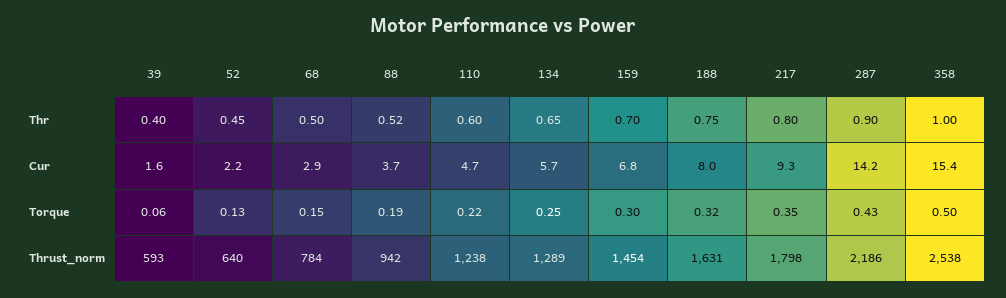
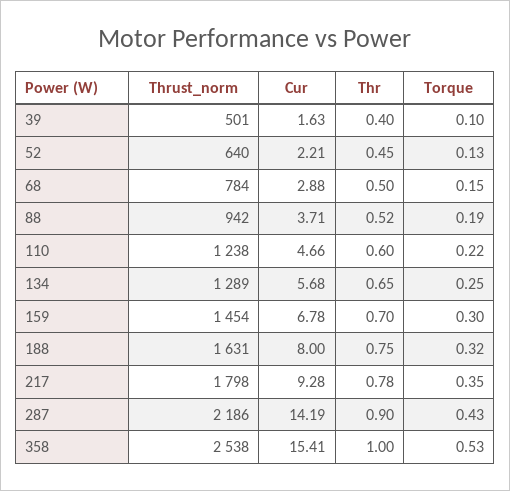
  {
    "39": {
      "Thr": 0.4,
      "Cur": 1.63,
-     "Torque": 0.06,
+     "Torque": 0.1,
-     "Thrust_norm": 593
+     "Thrust_norm": 501
    },
    "52": {
      "Thr": 0.45,
      "Cur": 2.21,
      "Torque": 0.13,
      "Thrust_norm": 640
    },
    "68": {
      "Thr": 0.5,
      "Cur": 2.88,
      "Torque": 0.15,
      "Thrust_norm": 784
    },
    "88": {
      "Thr": 0.52,
      "Cur": 3.71,
      "Torque": 0.19,
      "Thrust_norm": 942
    },
    "110": {
      "Thr": 0.6,
      "Cur": 4.66,
      "Torque": 0.22,
      "Thrust_norm": 1238
    },
    "134": {
      "Thr": 0.65,
      "Cur": 5.68,
      "Torque": 0.25,
      "Thrust_norm": 1289
    },
    "159": {
      "Thr": 0.7,
      "Cur": 6.78,
      "Torque": 0.3,
      "Thrust_norm": 1454
    },
    "188": {
      "Thr": 0.75,
      "Cur": 8,
      "Torque": 0.32,
      "Thrust_norm": 1631
    },
    "217": {
-     "Thr": 0.8,
+     "Thr": 0.78,
      "Cur": 9.28,
      "Torque": 0.35,
      "Thrust_norm": 1798
    },
    "287": {
      "Thr": 0.9,
      "Cur": 14.19,
      "Torque": 0.43,
      "Thrust_norm": 2186
    },
    "358": {
      "Thr": 1,
      "Cur": 15.41,
-     "Torque": 0.5,
+     "Torque": 0.53,
      "Thrust_norm": 2538
    }
  }

